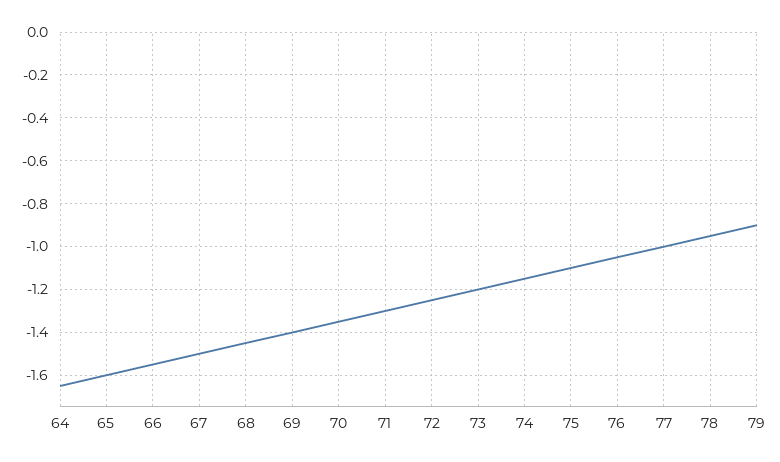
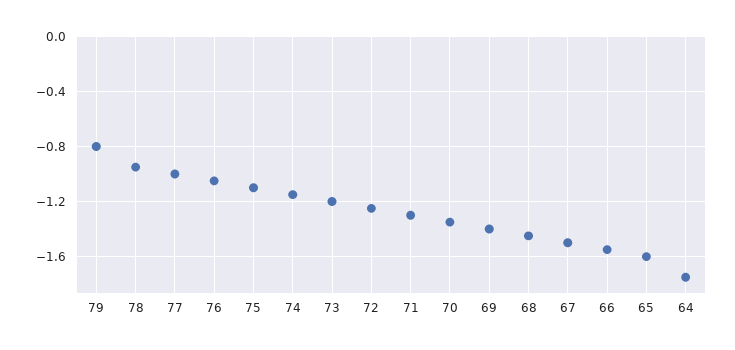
  {
-   "64": -1.65,
+   "64": -1.75,
    "65": -1.6,
    "66": -1.55,
    "67": -1.5,
    "68": -1.45,
    "69": -1.4,
    "70": -1.35,
    "71": -1.3,
    "72": -1.25,
    "73": -1.2,
    "74": -1.15,
    "75": -1.1,
    "76": -1.05,
    "77": -1,
    "78": -0.95,
-   "79": -0.9
+   "79": -0.8
  }

